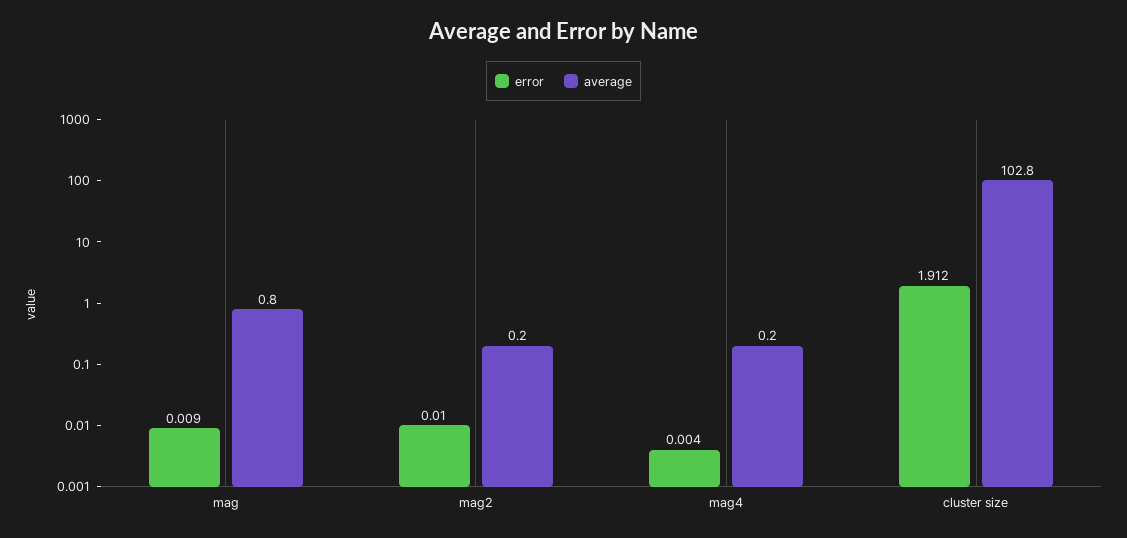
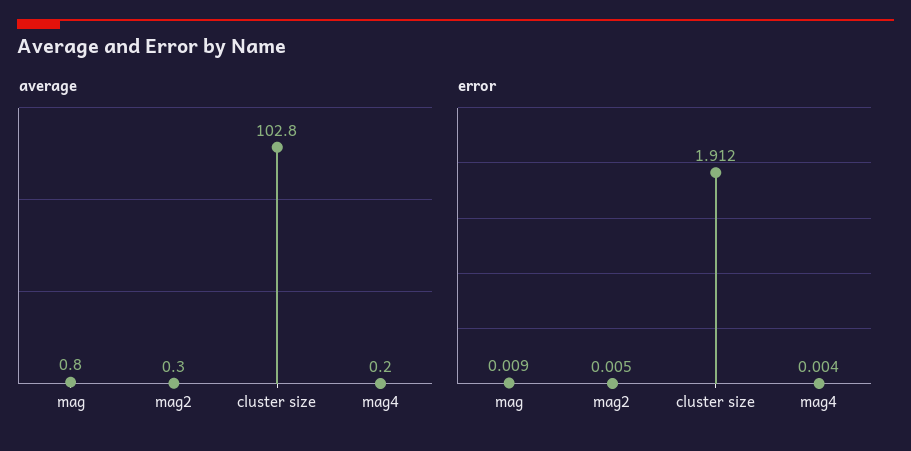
  {
    "error": {
      "mag": 0.009,
-     "mag2": 0.01,
+     "mag2": 0.005,
      "mag4": 0.004,
      "cluster size": 1.912
    },
    "average": {
      "mag": 0.8,
-     "mag2": 0.2,
+     "mag2": 0.3,
      "mag4": 0.2,
      "cluster size": 102.8
    }
  }

